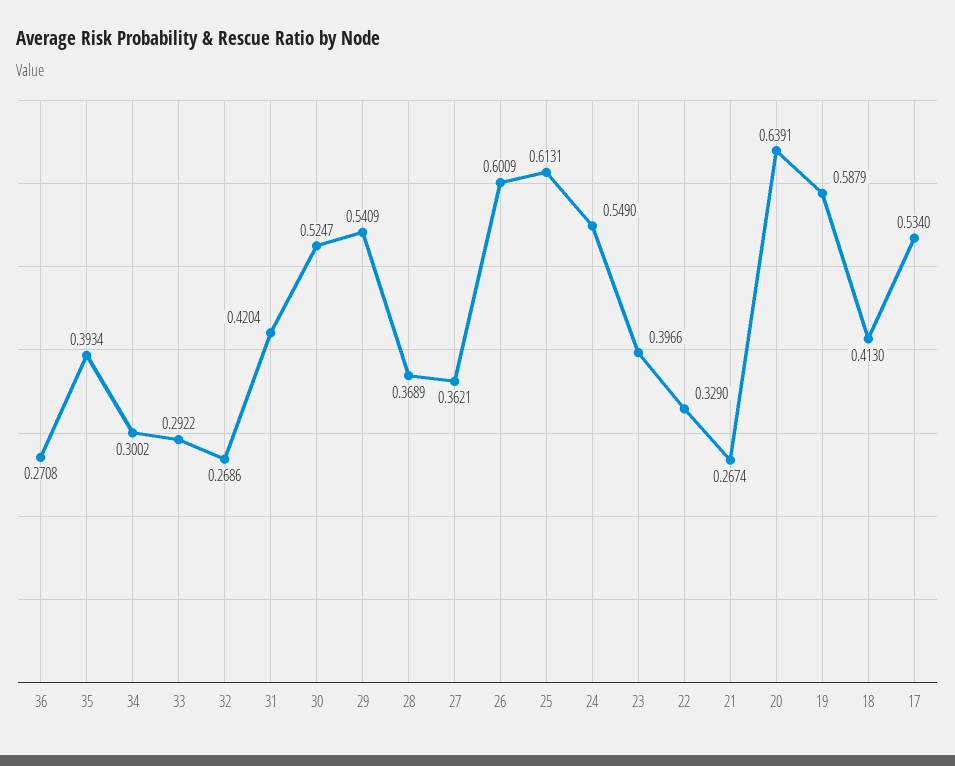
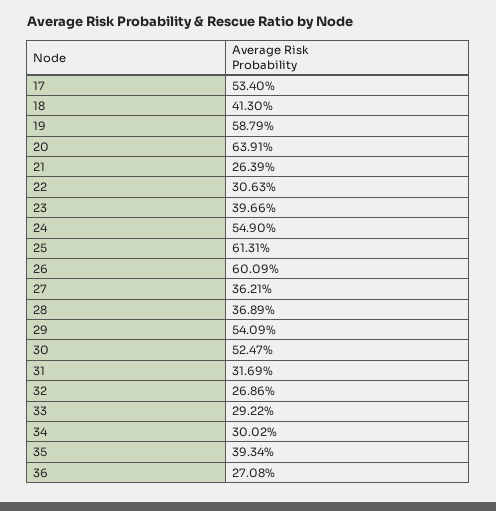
  {
    "36": 0.2708,
    "35": 0.3934,
    "34": 0.3002,
    "33": 0.2922,
    "32": 0.2686,
-   "31": 0.4204,
+   "31": 0.3169,
    "30": 0.5247,
    "29": 0.5409,
    "28": 0.3689,
    "27": 0.3621,
    "26": 0.6009,
    "25": 0.6131,
    "24": 0.549,
    "23": 0.3966,
-   "22": 0.329,
+   "22": 0.3063,
-   "21": 0.2674,
+   "21": 0.2639,
    "20": 0.6391,
    "19": 0.5879,
    "18": 0.413,
    "17": 0.534
  }

